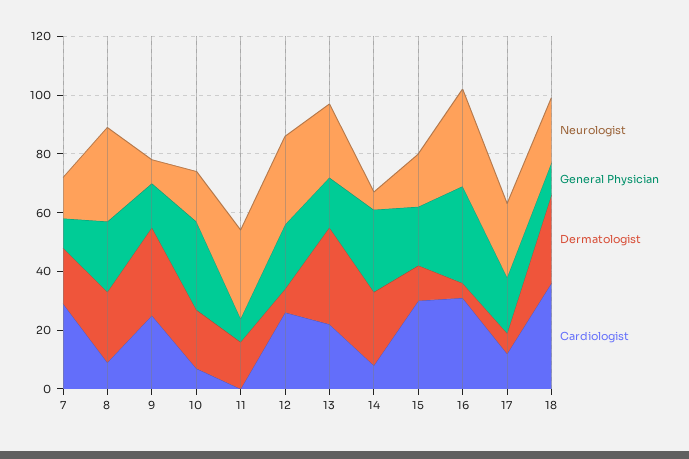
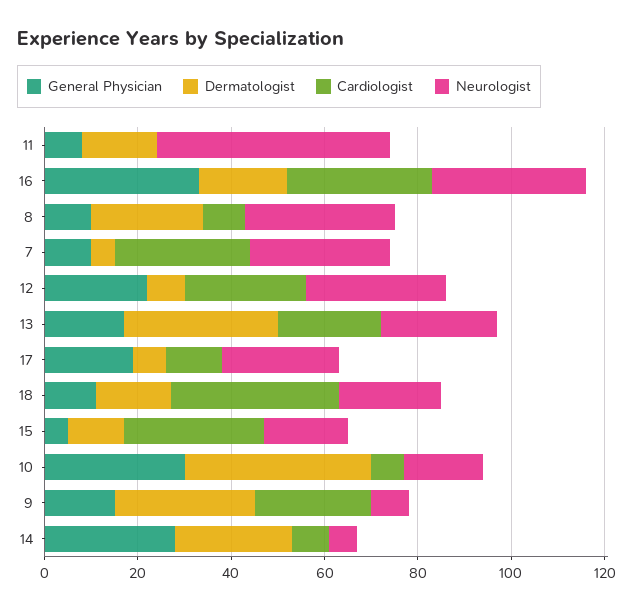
  {
    "Neurologist": {
-     "7": 15,
+     "7": 30,
      "8": 30,
      "9": 10,
      "10": 15,
-     "11": 30,
+     "11": 50,
      "12": 30,
      "13": 25,
      "14": 5,
      "15": 20,
      "16": 35,
      "17": 25,
      "18": 20
    },
    "General Physician": {
      "7": 10,
-     "8": 25,
+     "8": 10,
      "9": 15,
      "10": 30,
      "11": 10,
      "12": 20,
      "13": 15,
      "14": 30,
-     "15": 20,
+     "15": 5,
      "16": 35,
      "17": 20,
      "18": 10
    },
    "Dermatologist": {
-     "7": 20,
+     "7": 5,
      "8": 25,
      "9": 30,
-     "10": 20,
+     "10": 40,
      "11": 15,
      "12": 10,
      "13": 35,
      "14": 25,
      "15": 10,
-     "16": 5,
+     "16": 20,
      "17": 5,
-     "18": 30
+     "18": 15
    },
    "Cardiologist": {
      "7": 30,
      "8": 10,
      "9": 25,
      "10": 5,
      "11": 0,
      "12": 25,
      "13": 20,
      "14": 10,
      "15": 30,
      "16": 30,
      "17": 10,
      "18": 35
    }
  }

